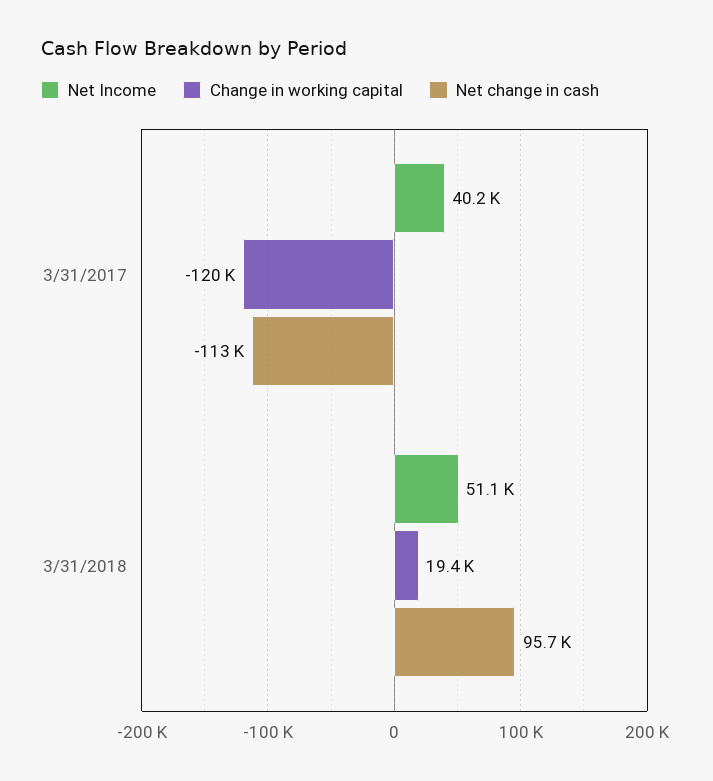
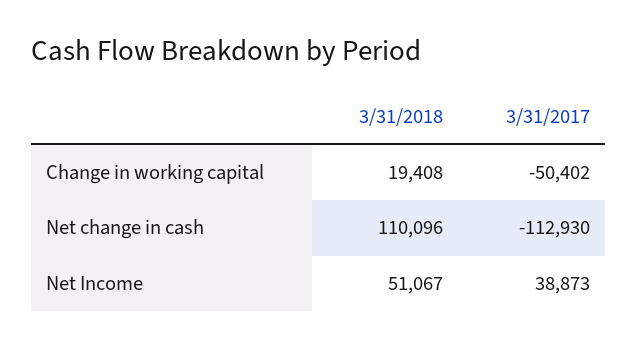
  {
    "Net Income": {
-     "3/31/2017": 40200,
+     "3/31/2017": 38873,
      "3/31/2018": 51067
    },
    "Change in working capital": {
-     "3/31/2017": -120000,
+     "3/31/2017": -50402,
      "3/31/2018": 19408
    },
    "Net change in cash": {
      "3/31/2017": -112930,
-     "3/31/2018": 95700
+     "3/31/2018": 110096
    }
  }

